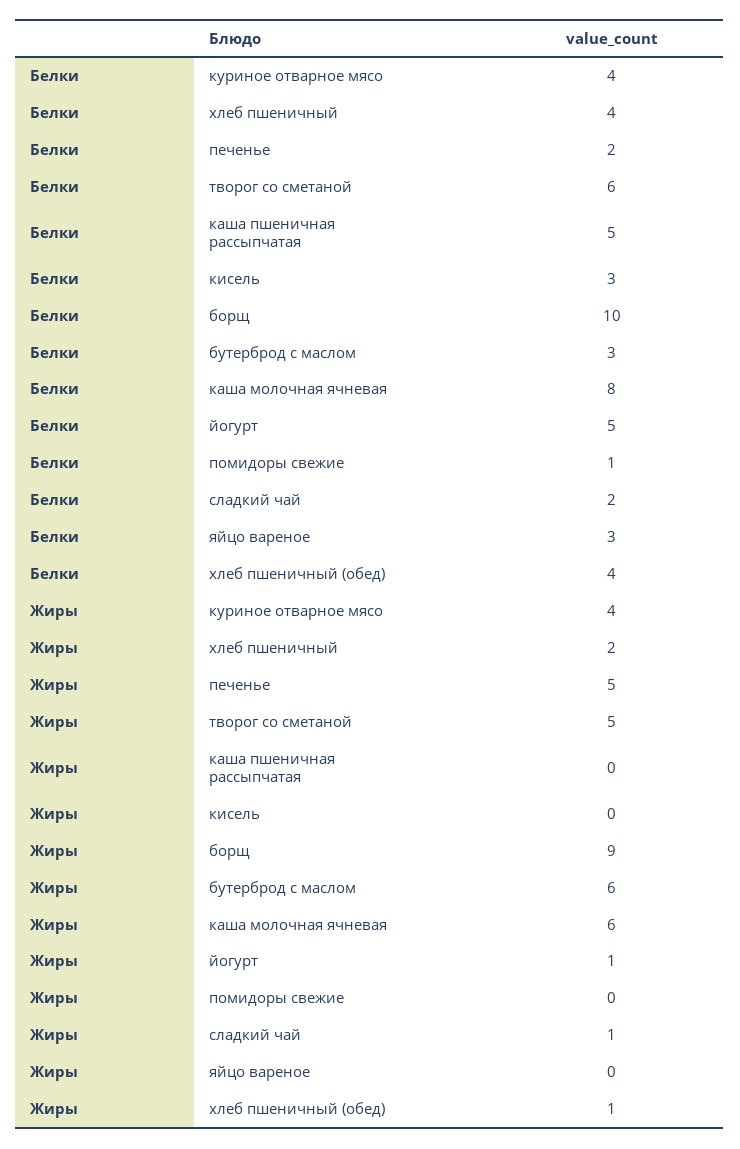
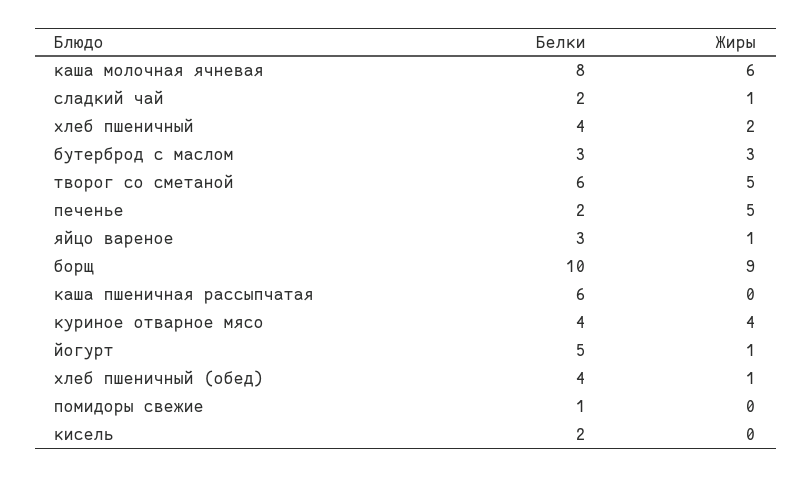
  {
    "Белки": {
      "куриное отварное мясо": 4,
      "хлеб пшеничный": 4,
      "печенье": 2,
      "творог со сметаной": 6,
-     "каша пшеничная рассыпчатая": 5,
+     "каша пшеничная рассыпчатая": 6,
-     "кисель": 3,
+     "кисель": 2,
      "борщ": 10,
      "бутерброд с маслом": 3,
      "каша молочная ячневая": 8,
      "йогурт": 5,
      "помидоры свежие": 1,
      "сладкий чай": 2,
      "яйцо вареное": 3,
      "хлеб пшеничный (обед)": 4
    },
    "Жиры": {
      "куриное отварное мясо": 4,
      "хлеб пшеничный": 2,
      "печенье": 5,
      "творог со сметаной": 5,
      "каша пшеничная рассыпчатая": 0,
      "кисель": 0,
      "борщ": 9,
-     "бутерброд с маслом": 6,
+     "бутерброд с маслом": 3,
      "каша молочная ячневая": 6,
      "йогурт": 1,
      "помидоры свежие": 0,
      "сладкий чай": 1,
-     "яйцо вареное": 0,
+     "яйцо вареное": 1,
      "хлеб пшеничный (обед)": 1
    }
  }

